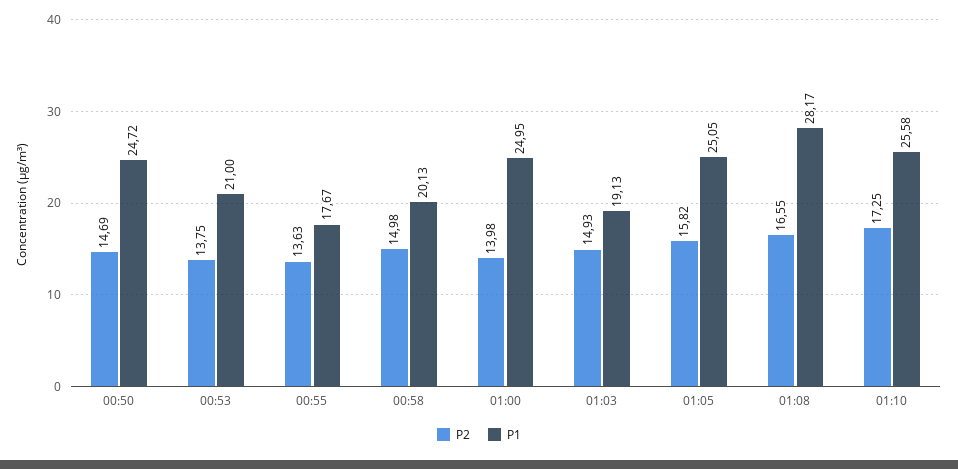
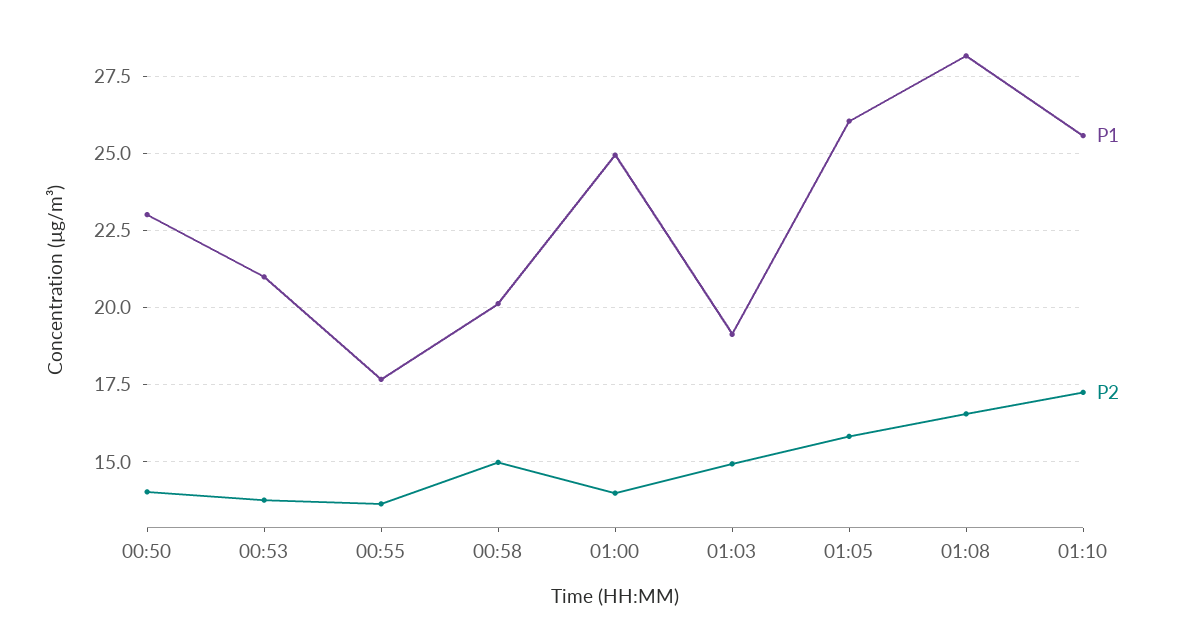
  {
    "P2": {
-     "00:50": 14.69,
+     "00:50": 14,
      "00:53": 13.75,
      "00:55": 13.63,
      "00:58": 14.98,
      "01:00": 13.98,
      "01:03": 14.93,
      "01:05": 15.82,
      "01:08": 16.55,
      "01:10": 17.25
    },
    "P1": {
-     "00:50": 24.72,
+     "00:50": 23,
      "00:53": 21,
      "00:55": 17.67,
      "00:58": 20.13,
      "01:00": 24.95,
      "01:03": 19.13,
-     "01:05": 25.05,
+     "01:05": 26,
      "01:08": 28.17,
      "01:10": 25.58
    }
  }

